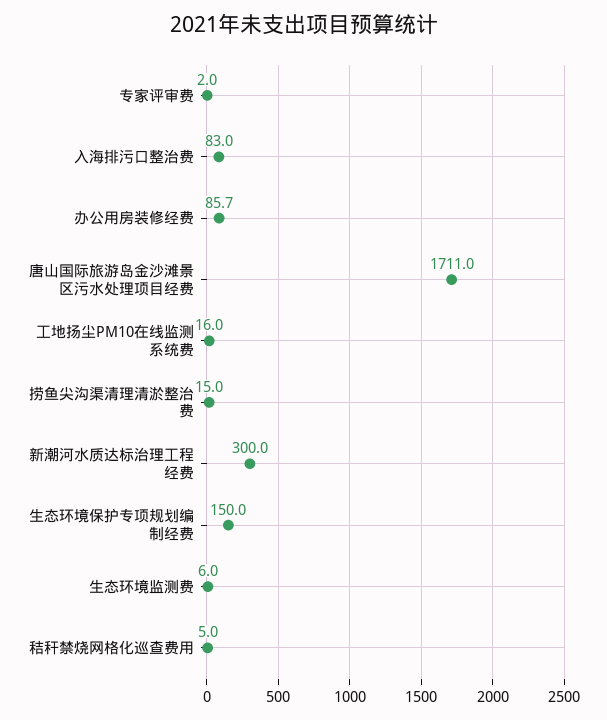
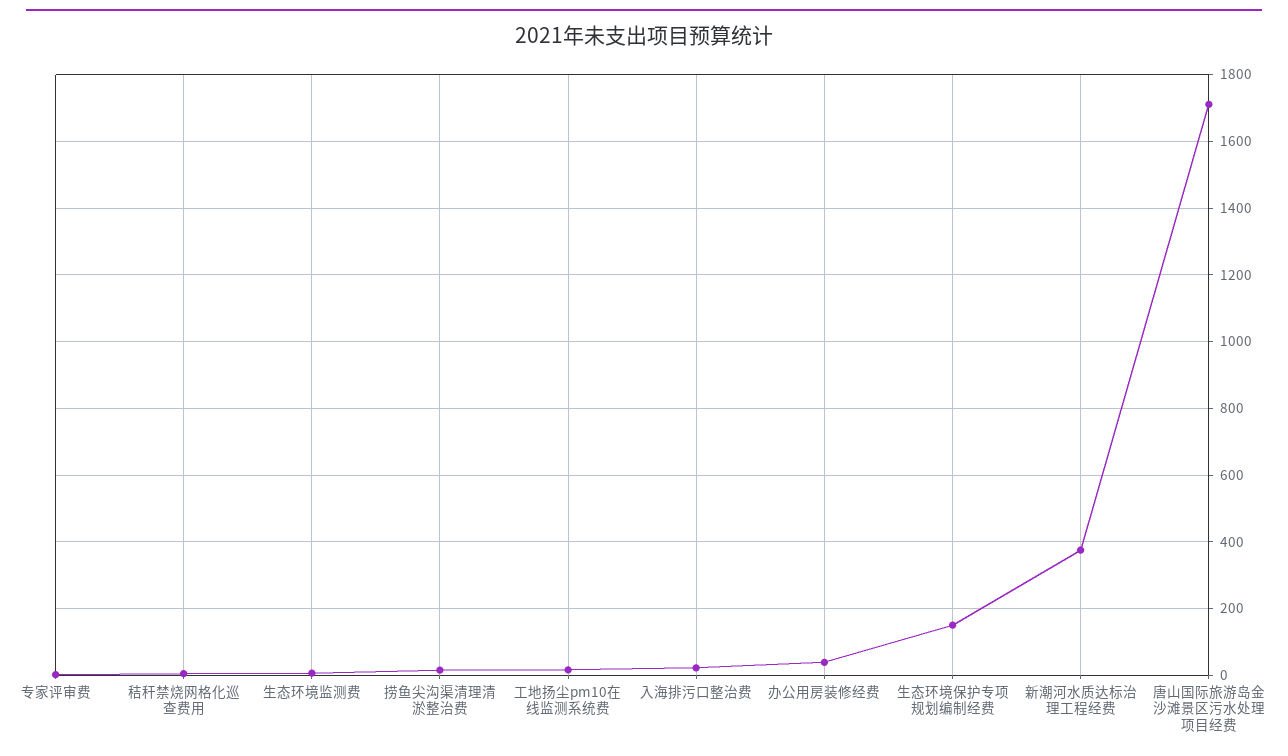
  {
    "专家评审费": 2,
-   "入海排污口整治费": 83,
+   "入海排污口整治费": 20,
-   "办公用房装修经费": 85.7,
+   "办公用房装修经费": 40,
    "唐山国际旅游岛金沙滩景区污水处理项目经费": 1711,
    "工地扬尘PM10在线监测系统费": 16,
    "捞鱼尖沟渠清理清淤整治费": 15,
-   "新潮河水质达标治理工程经费": 300,
+   "新潮河水质达标治理工程经费": 380,
    "生态环境保护专项规划编制经费": 150,
    "生态环境监测费": 6,
    "秸秆禁烧网格化巡查费用": 5
  }

